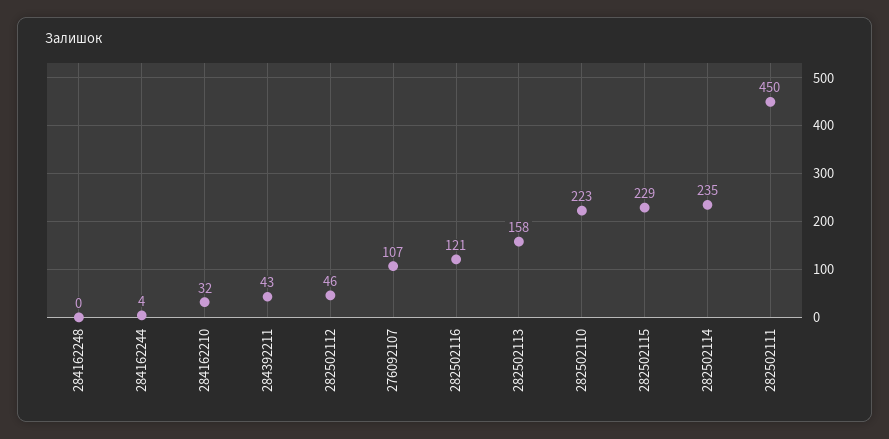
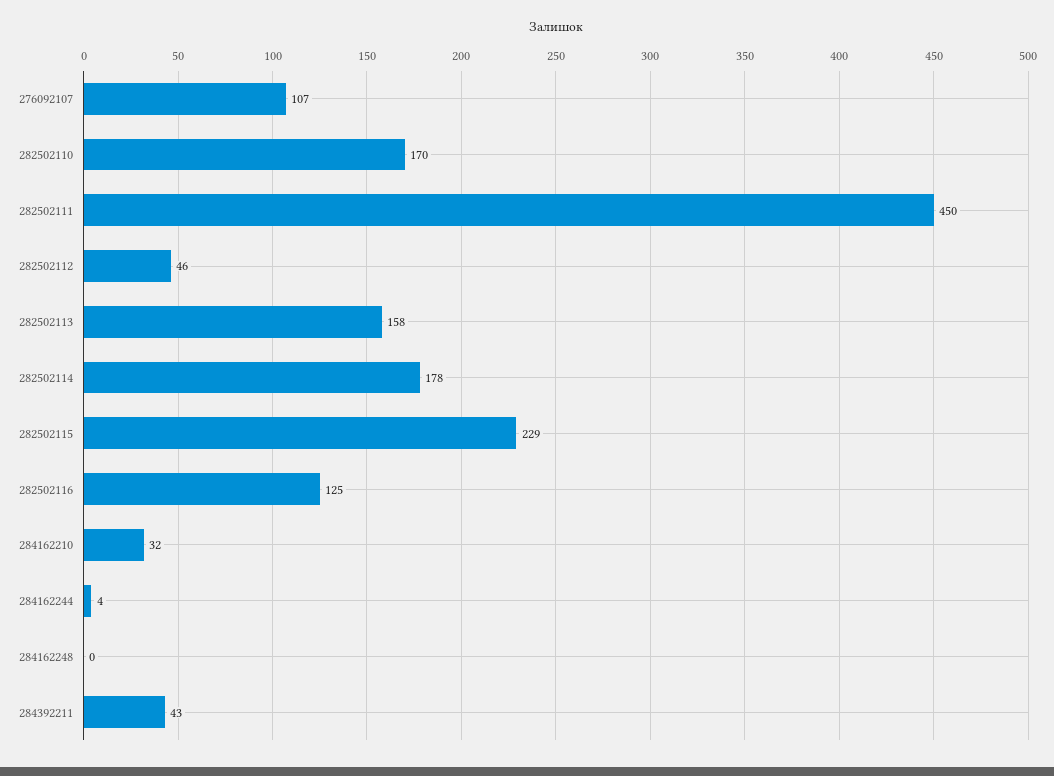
  {
    "284162248": 0,
    "284162244": 4,
    "284162210": 32,
    "284392211": 43,
    "282502112": 46,
    "276092107": 107,
-   "282502116": 121,
+   "282502116": 125,
    "282502113": 158,
-   "282502110": 223,
+   "282502110": 170,
    "282502115": 229,
-   "282502114": 235,
+   "282502114": 178,
    "282502111": 450
  }

